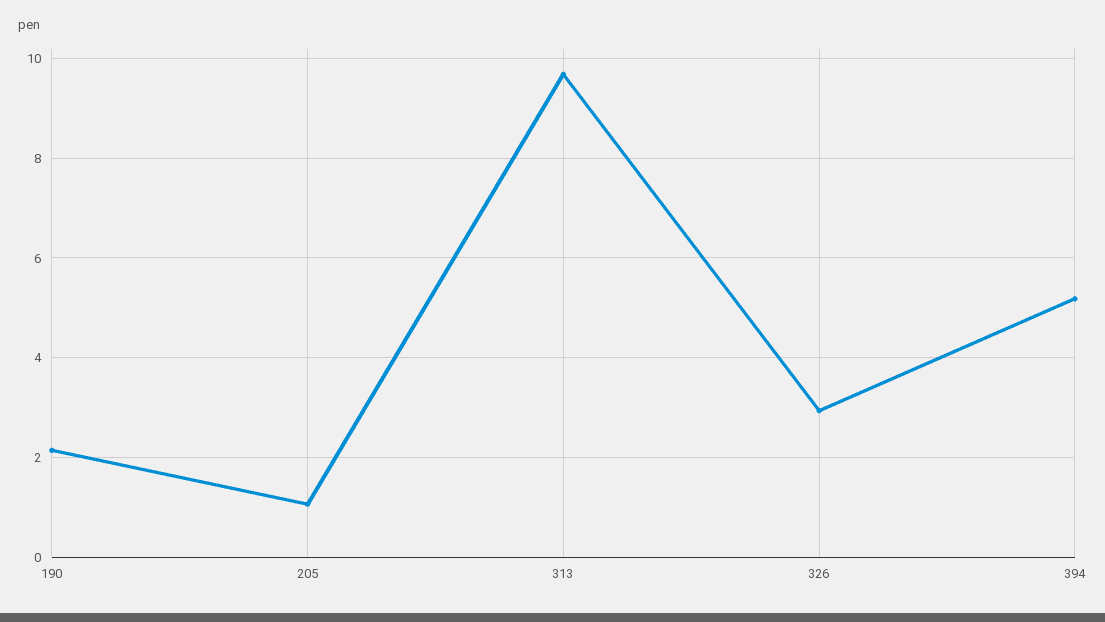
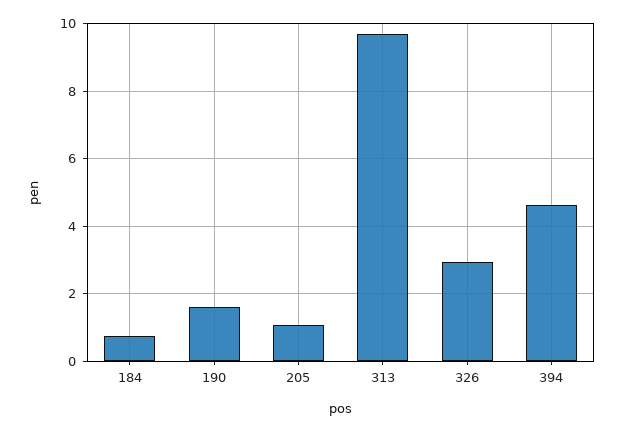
  {
-   "190": 2.2,
+   "190": 1.6,
    "205": 1,
    "313": 9.6,
    "326": 3,
-   "394": 5.2
+   "394": 4.6,
+   "184": 0.8
  }

